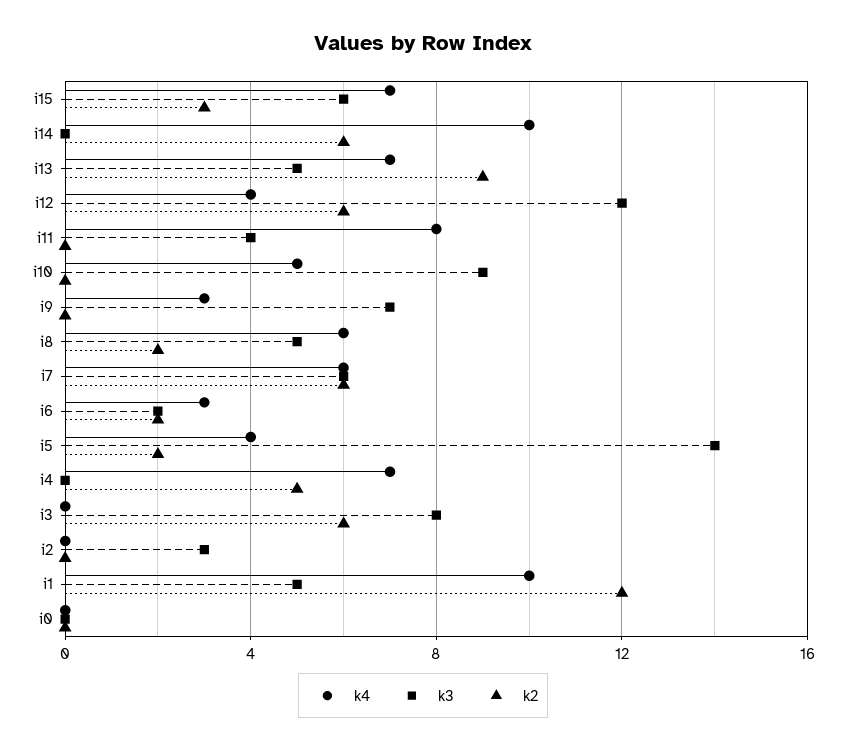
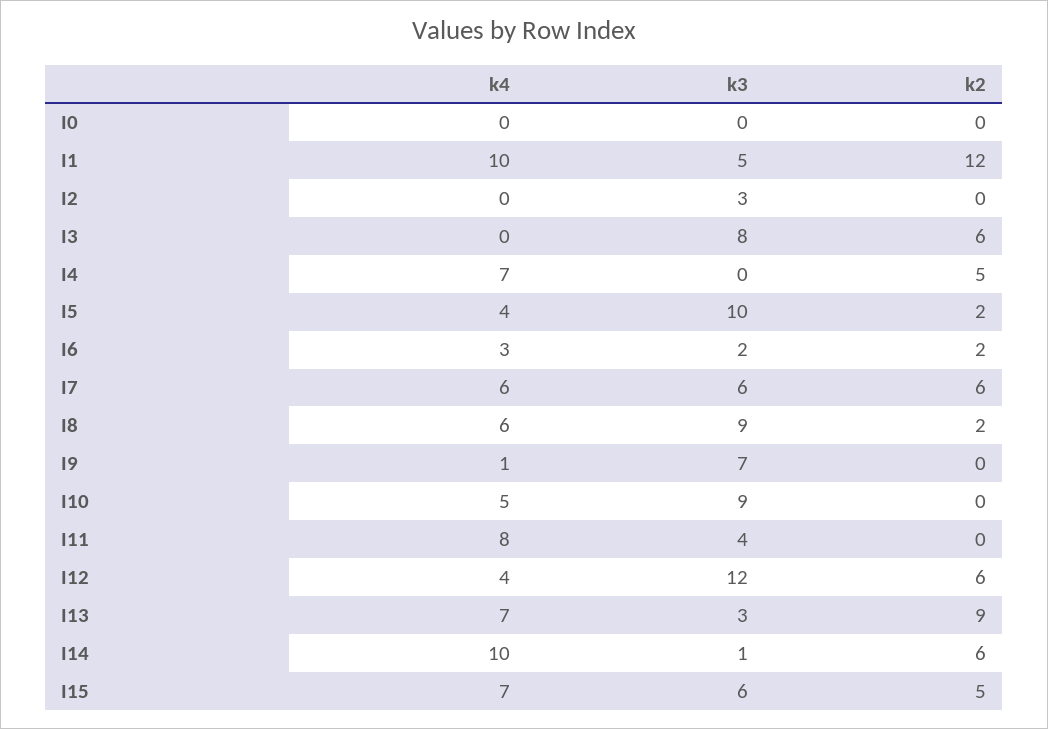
  {
    "k4": {
      "i15": 7,
      "i14": 10,
      "i13": 7,
      "i12": 4,
      "i11": 8,
      "i10": 5,
-     "i9": 3,
+     "i9": 1,
      "i8": 6,
      "i7": 6,
      "i6": 3,
      "i5": 4,
      "i4": 7,
      "i3": 0,
      "i2": 0,
      "i1": 10,
      "i0": 0
    },
    "k3": {
      "i15": 6,
-     "i14": 0,
+     "i14": 1,
-     "i13": 5,
+     "i13": 3,
      "i12": 12,
      "i11": 4,
      "i10": 9,
      "i9": 7,
-     "i8": 5,
+     "i8": 9,
      "i7": 6,
      "i6": 2,
-     "i5": 14,
+     "i5": 10,
      "i4": 0,
      "i3": 8,
      "i2": 3,
      "i1": 5,
      "i0": 0
    },
    "k2": {
-     "i15": 3,
+     "i15": 5,
      "i14": 6,
      "i13": 9,
      "i12": 6,
      "i11": 0,
      "i10": 0,
      "i9": 0,
      "i8": 2,
      "i7": 6,
      "i6": 2,
      "i5": 2,
      "i4": 5,
      "i3": 6,
      "i2": 0,
      "i1": 12,
      "i0": 0
    }
  }

